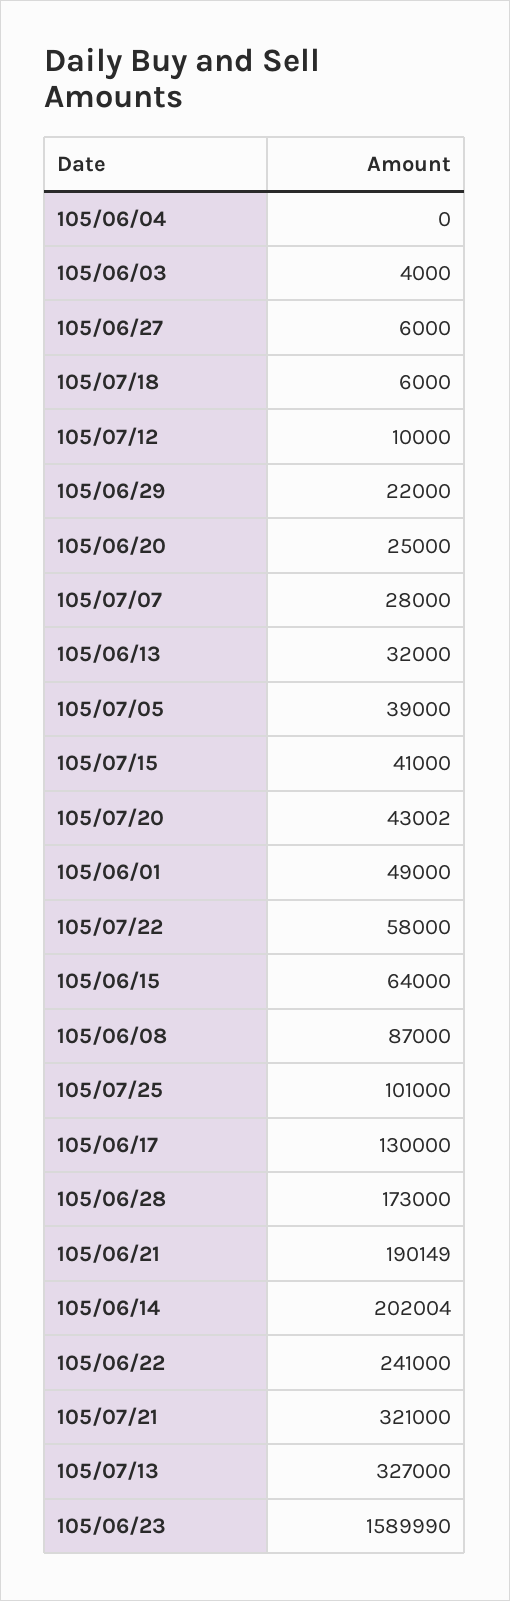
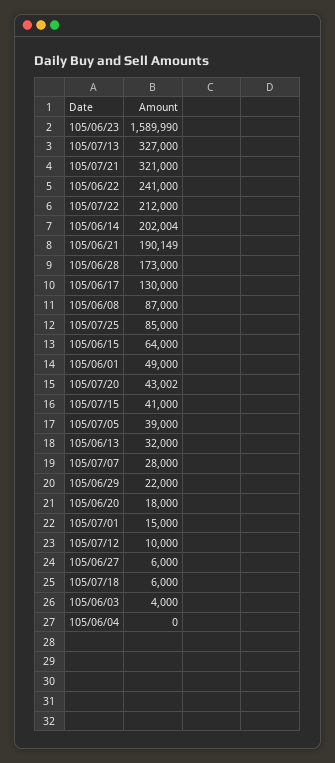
  {
    "105/06/04": 0,
    "105/06/03": 4000,
    "105/06/27": 6000,
    "105/07/18": 6000,
    "105/07/12": 10000,
    "105/06/29": 22000,
-   "105/06/20": 25000,
+   "105/06/20": 18000,
    "105/07/07": 28000,
    "105/06/13": 32000,
    "105/07/05": 39000,
    "105/07/15": 41000,
    "105/07/20": 43002,
    "105/06/01": 49000,
-   "105/07/22": 58000,
+   "105/07/22": 212000,
    "105/06/15": 64000,
    "105/06/08": 87000,
-   "105/07/25": 101000,
+   "105/07/25": 85000,
    "105/06/17": 130000,
    "105/06/28": 173000,
    "105/06/21": 190149,
    "105/06/14": 202004,
    "105/06/22": 241000,
    "105/07/21": 321000,
    "105/07/13": 327000,
-   "105/06/23": 1589990
+   "105/06/23": 1589990,
+   "105/07/01": 15000
  }

